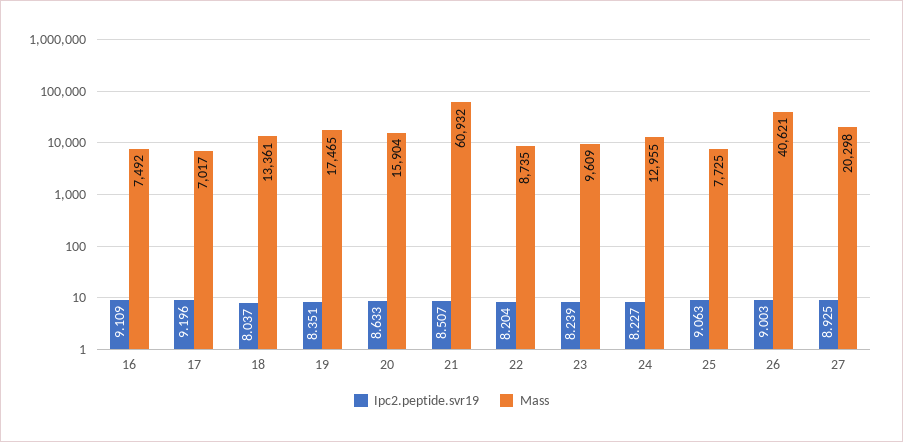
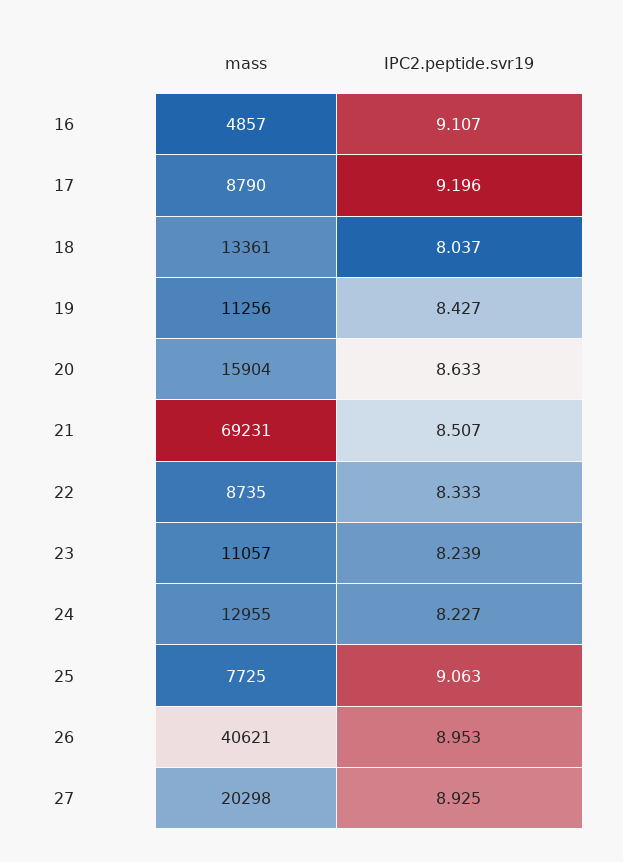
  {
    "Ipc2.peptide.svr19": {
-     "16": 9.109,
+     "16": 9.107,
      "17": 9.196,
      "18": 8.037,
-     "19": 8.351,
+     "19": 8.427,
      "20": 8.633,
      "21": 8.507,
-     "22": 8.204,
+     "22": 8.333,
      "23": 8.239,
      "24": 8.227,
      "25": 9.063,
-     "26": 9.003,
+     "26": 8.953,
      "27": 8.925
    },
    "Mass": {
-     "16": 7492,
+     "16": 4857,
-     "17": 7017,
+     "17": 8790,
      "18": 13361,
-     "19": 17465,
+     "19": 11256,
      "20": 15904,
-     "21": 60932,
+     "21": 69231,
      "22": 8735,
-     "23": 9609,
+     "23": 11057,
      "24": 12955,
      "25": 7725,
      "26": 40621,
      "27": 20298
    }
  }

